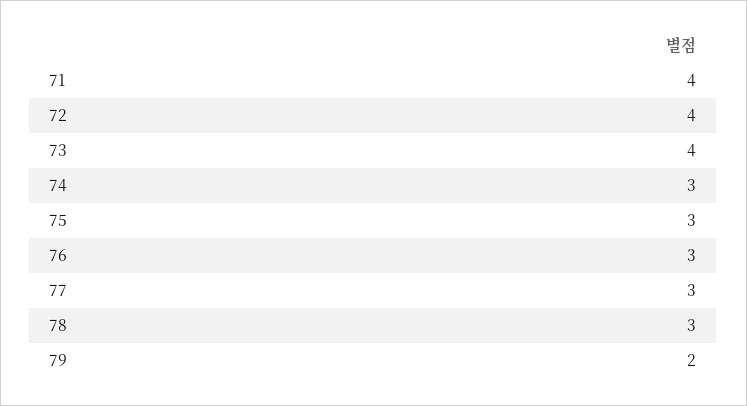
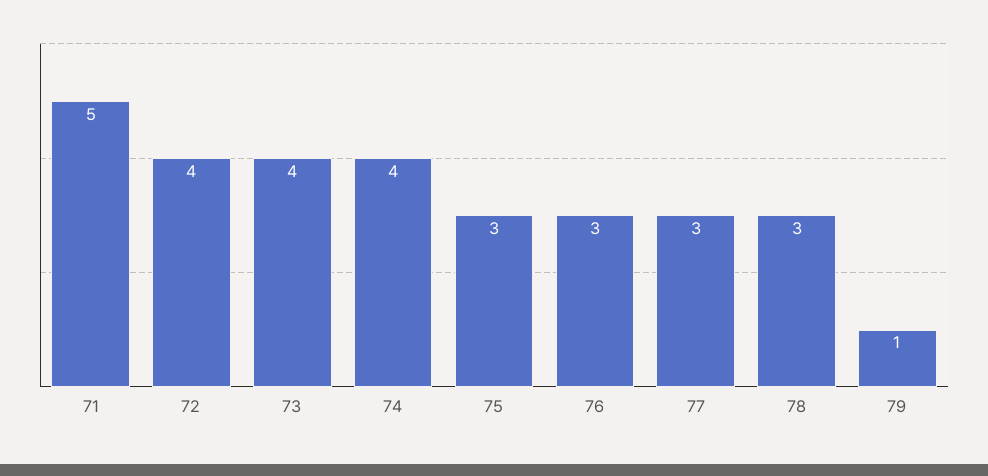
  {
-   "71": 4,
+   "71": 5,
    "72": 4,
    "73": 4,
-   "74": 3,
+   "74": 4,
    "75": 3,
    "76": 3,
    "77": 3,
    "78": 3,
-   "79": 2
+   "79": 1
  }

